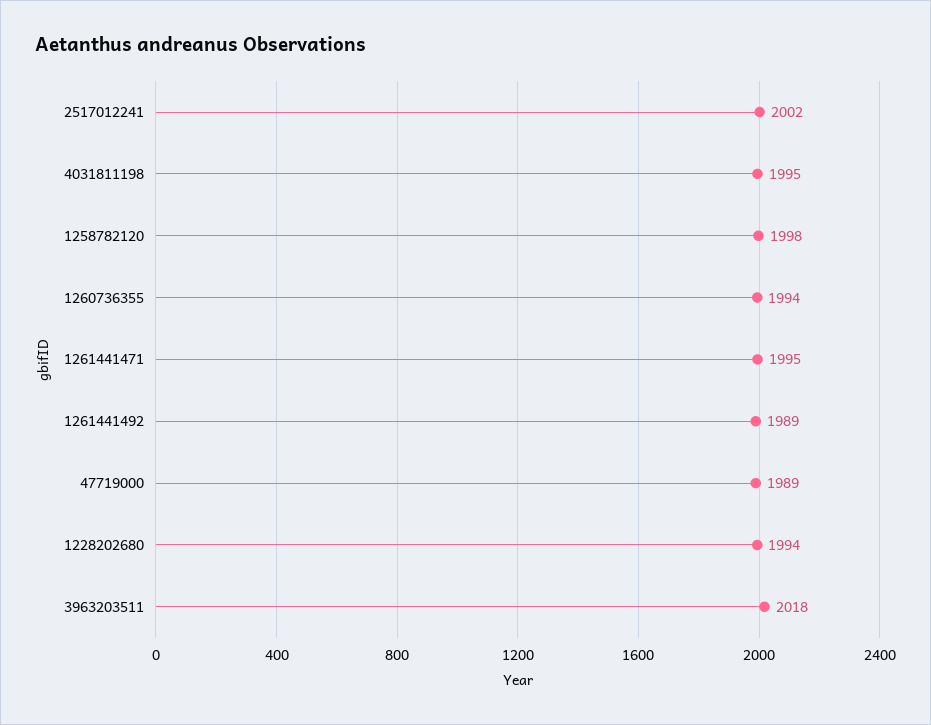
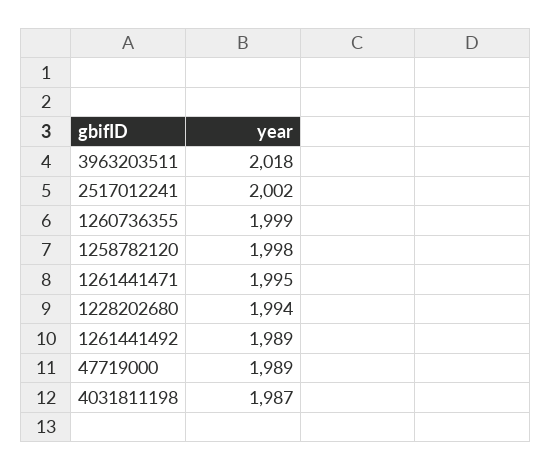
  {
    "2517012241": 2002,
-   "4031811198": 1995,
+   "4031811198": 1987,
    "1258782120": 1998,
-   "1260736355": 1994,
+   "1260736355": 1999,
    "1261441471": 1995,
    "1261441492": 1989,
    "47719000": 1989,
    "1228202680": 1994,
    "3963203511": 2018
  }

